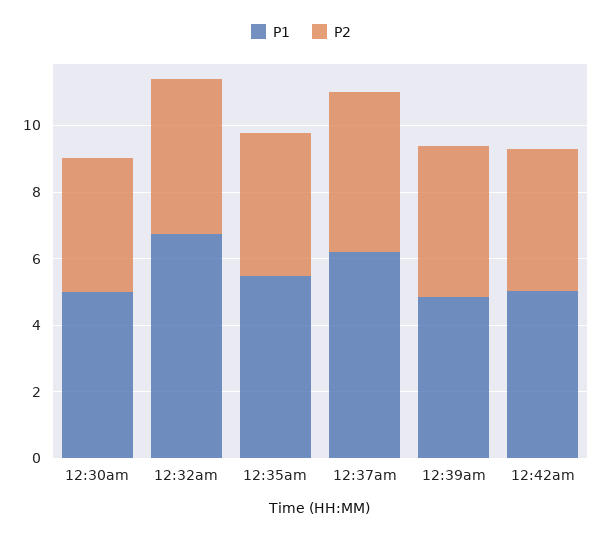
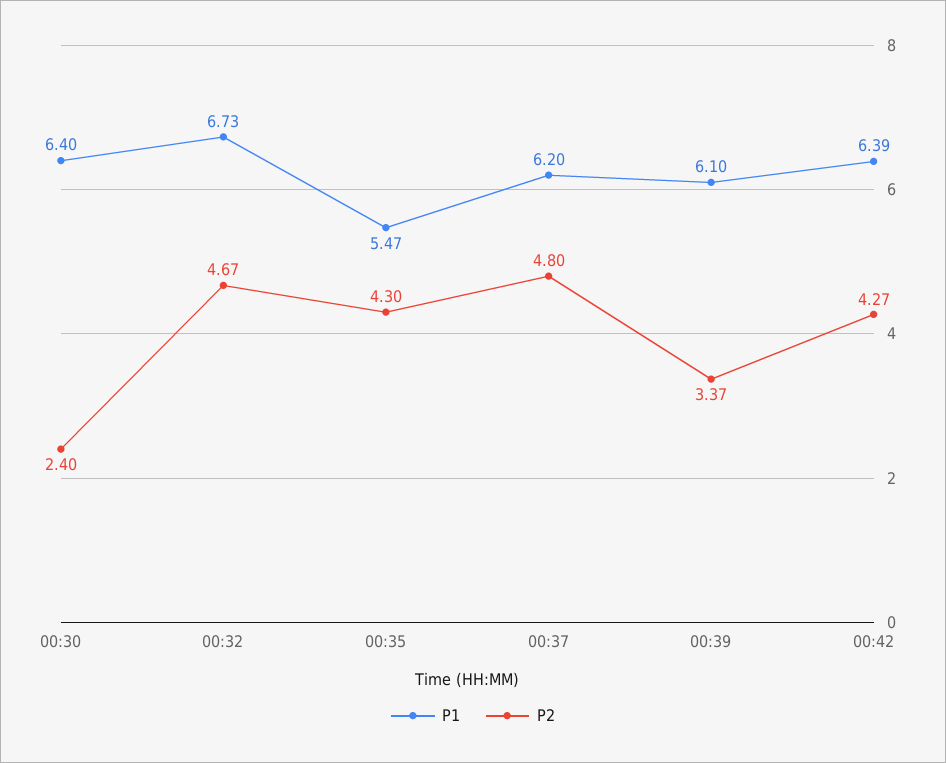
  {
    "P1": {
-     "12:30am": 5,
+     "12:30am": 6.4,
      "12:32am": 6.73,
      "12:35am": 5.47,
      "12:37am": 6.2,
-     "12:39am": 5,
+     "12:39am": 6.1,
-     "12:42am": 5
+     "12:42am": 6.39
    },
    "P2": {
-     "12:30am": 4,
+     "12:30am": 2.4,
      "12:32am": 4.67,
      "12:35am": 4.3,
      "12:37am": 4.8,
-     "12:39am": 4.5,
+     "12:39am": 3.37,
      "12:42am": 4.27
    }
  }

